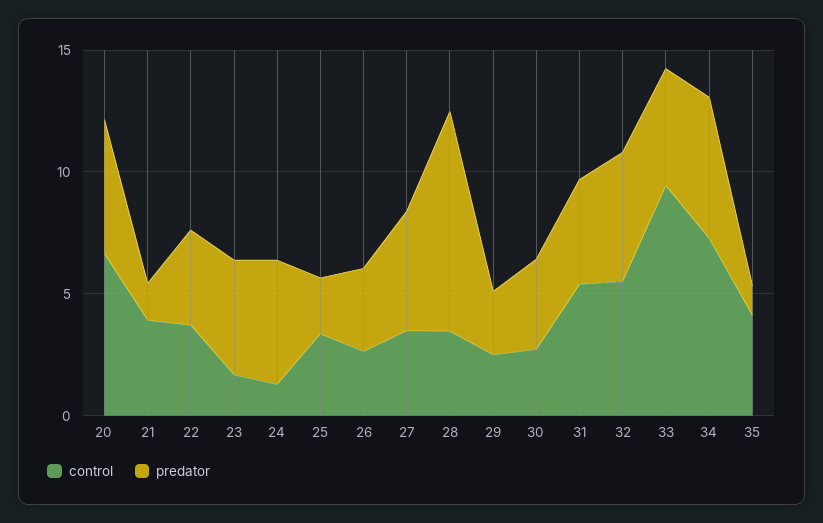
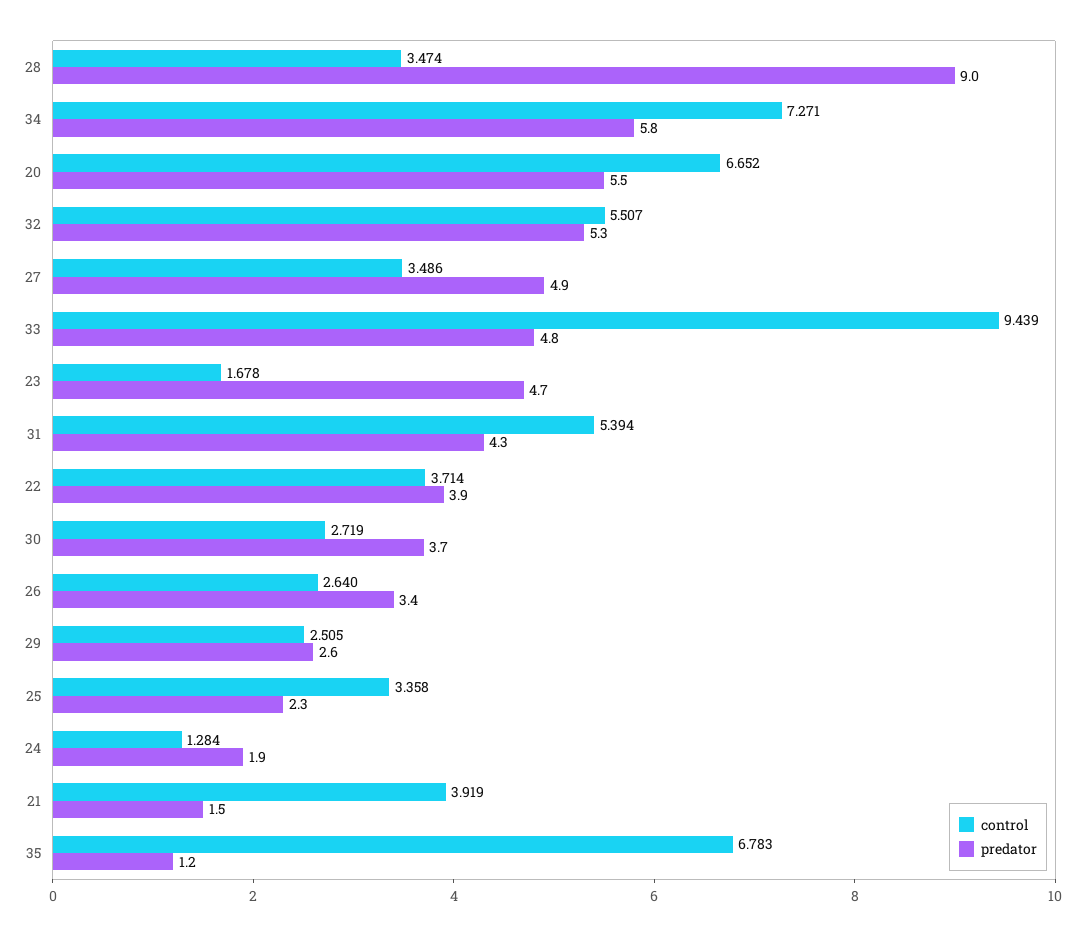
  {
    "control": {
      "20": 6.652,
      "21": 3.919,
      "22": 3.714,
      "23": 1.678,
      "24": 1.284,
      "25": 3.358,
      "26": 2.64,
      "27": 3.486,
      "28": 3.474,
      "29": 2.505,
      "30": 2.719,
      "31": 5.394,
      "32": 5.507,
      "33": 9.439,
      "34": 7.271,
-     "35": 4
+     "35": 6.783
    },
    "predator": {
      "20": 5.5,
      "21": 1.5,
      "22": 3.9,
      "23": 4.7,
-     "24": 5,
+     "24": 1.9,
      "25": 2.3,
      "26": 3.4,
      "27": 4.9,
      "28": 9,
      "29": 2.6,
      "30": 3.7,
      "31": 4.3,
      "32": 5.3,
      "33": 4.8,
      "34": 5.8,
      "35": 1.2
    }
  }

